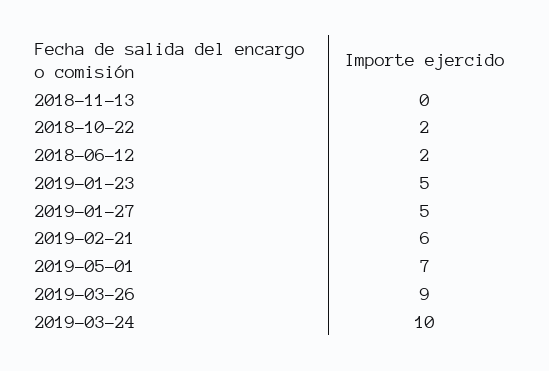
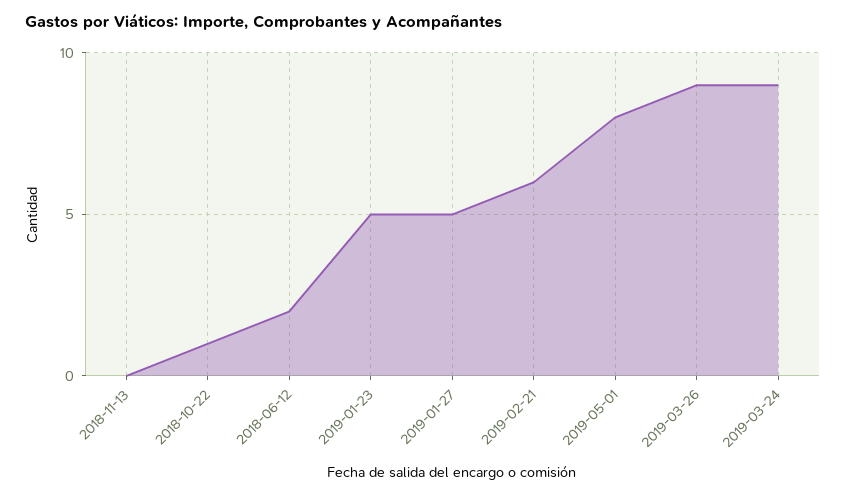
  {
    "2018-11-13": 0,
-   "2018-10-22": 2,
+   "2018-10-22": 1,
    "2018-06-12": 2,
    "2019-01-23": 5,
    "2019-01-27": 5,
    "2019-02-21": 6,
-   "2019-05-01": 7,
+   "2019-05-01": 8,
    "2019-03-26": 9,
-   "2019-03-24": 10
+   "2019-03-24": 9
  }

